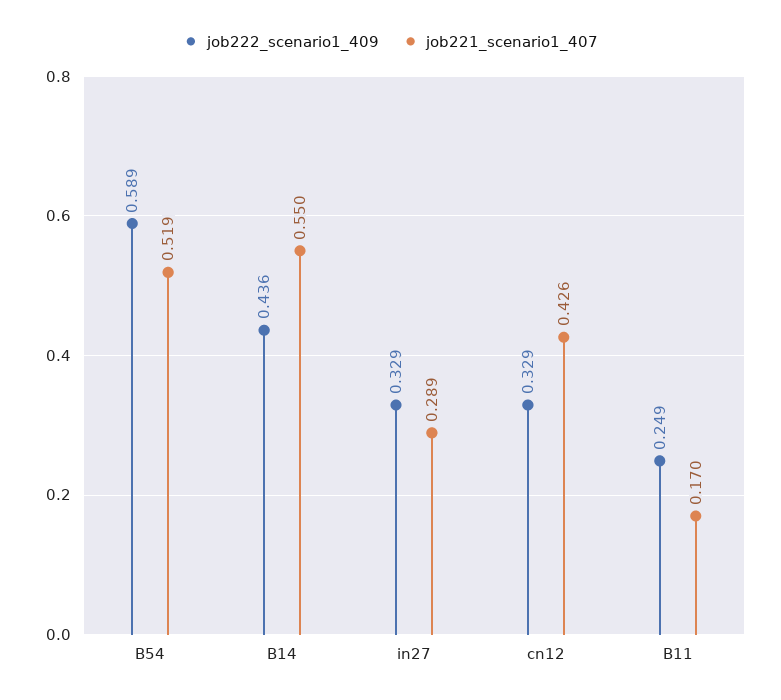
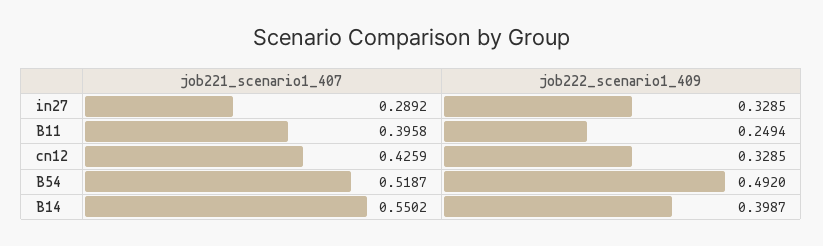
  {
    "job222_scenario1_409": {
-     "B54": 0.589,
+     "B54": 0.492,
-     "B14": 0.436,
+     "B14": 0.3987,
      "in27": 0.3285,
      "cn12": 0.3285,
      "B11": 0.2494
    },
    "job221_scenario1_407": {
      "B54": 0.5187,
      "B14": 0.5502,
      "in27": 0.2892,
      "cn12": 0.4259,
-     "B11": 0.17
+     "B11": 0.3958
    }
  }

